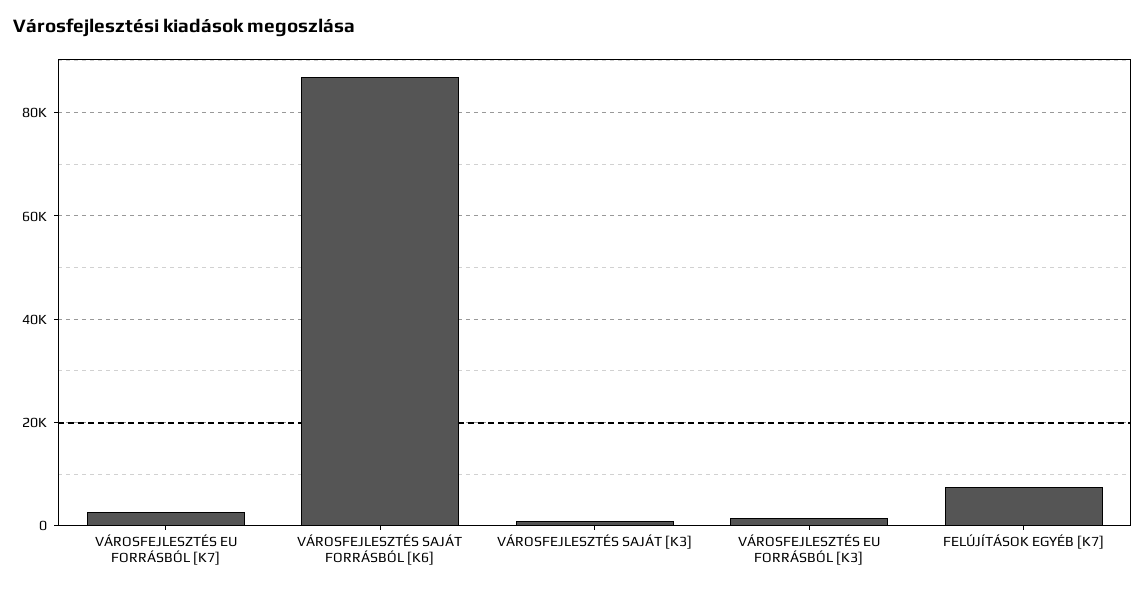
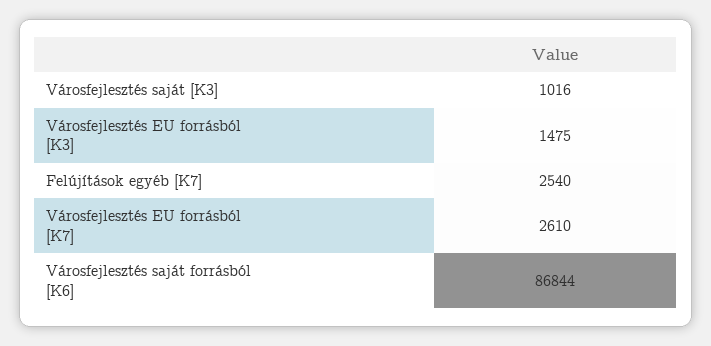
  {
    "VÁROSFEJLESZTÉS EU FORRÁSBÓL [K7]": 2610,
    "VÁROSFEJLESZTÉS SAJÁT FORRÁSBÓL [K6]": 86844,
    "VÁROSFEJLESZTÉS SAJÁT [K3]": 1016,
    "VÁROSFEJLESZTÉS EU FORRÁSBÓL [K3]": 1475,
-   "FELÚJÍTÁSOK EGYÉB [K7]": 8000
+   "FELÚJÍTÁSOK EGYÉB [K7]": 2540
  }

